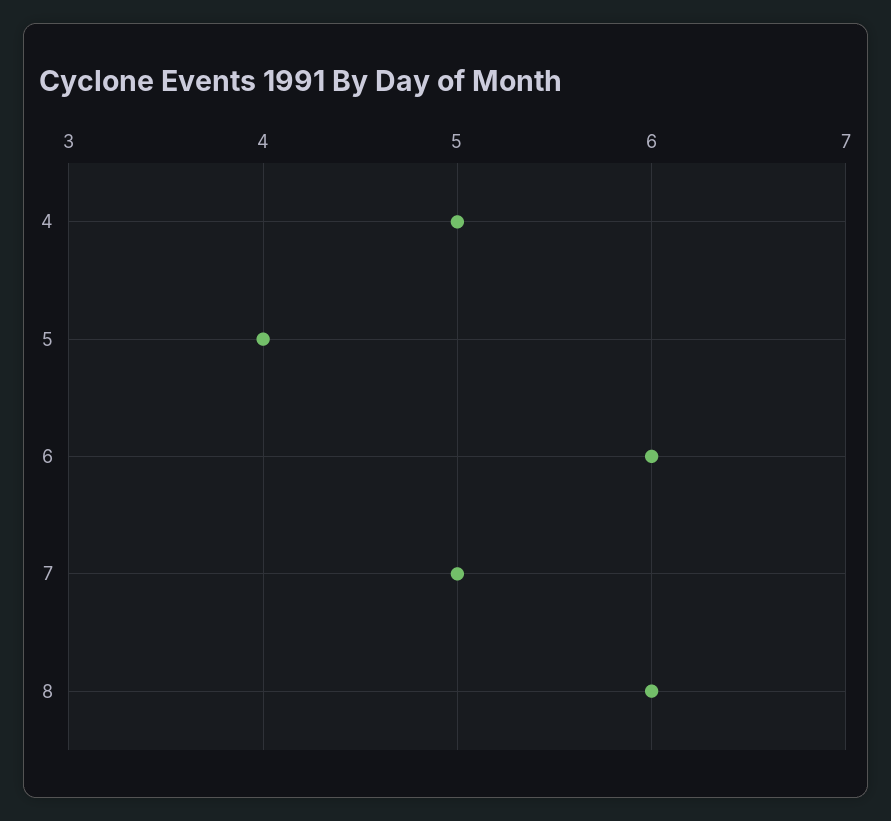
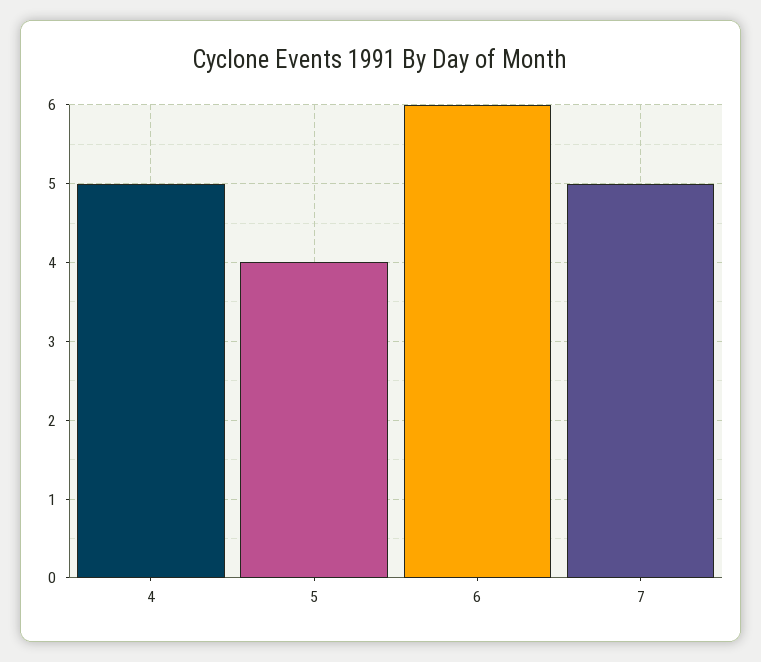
  {
    "4": 5,
    "5": 4,
    "6": 6,
-   "7": 5,
+   "7": 5
-   "8": 6
  }

